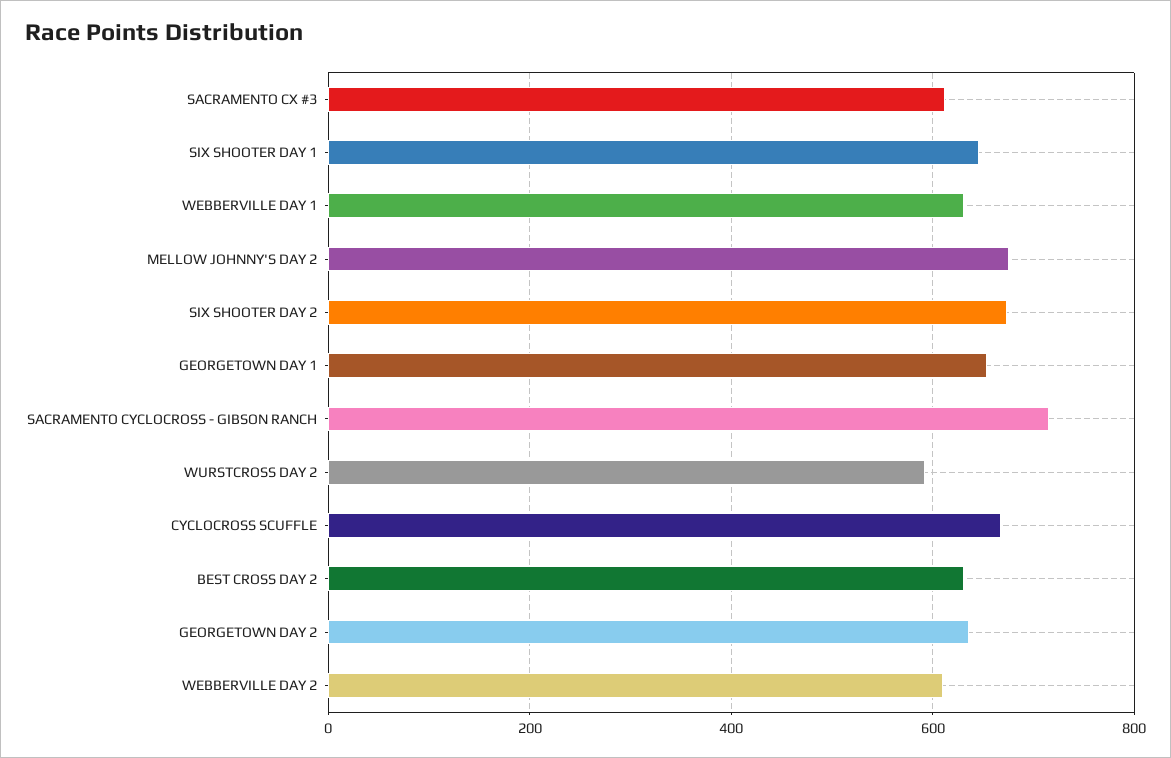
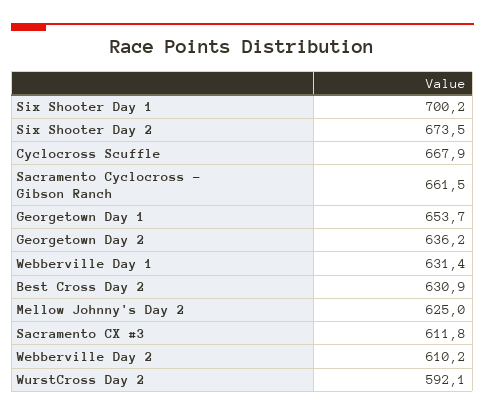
  {
    "SACRAMENTO CX #3": 611.8,
-   "SIX SHOOTER DAY 1": 640,
+   "SIX SHOOTER DAY 1": 700.2,
    "WEBBERVILLE DAY 1": 631.4,
-   "MELLOW JOHNNY'S DAY 2": 680,
+   "MELLOW JOHNNY'S DAY 2": 625,
    "SIX SHOOTER DAY 2": 673.5,
    "GEORGETOWN DAY 1": 653.7,
-   "SACRAMENTO CYCLOCROSS - GIBSON RANCH": 720,
+   "SACRAMENTO CYCLOCROSS - GIBSON RANCH": 661.5,
    "WURSTCROSS DAY 2": 592.1,
    "CYCLOCROSS SCUFFLE": 667.9,
    "BEST CROSS DAY 2": 630.9,
    "GEORGETOWN DAY 2": 636.2,
    "WEBBERVILLE DAY 2": 610.2
  }

